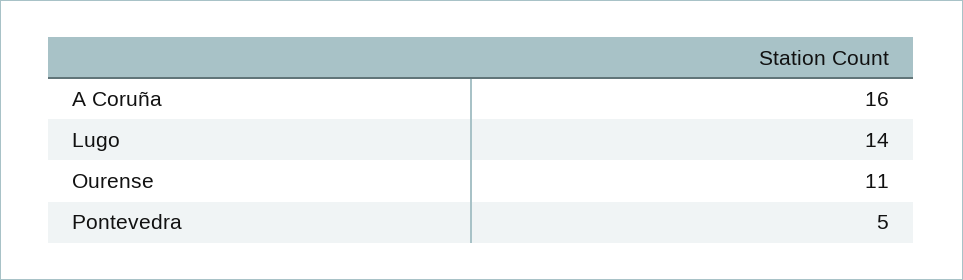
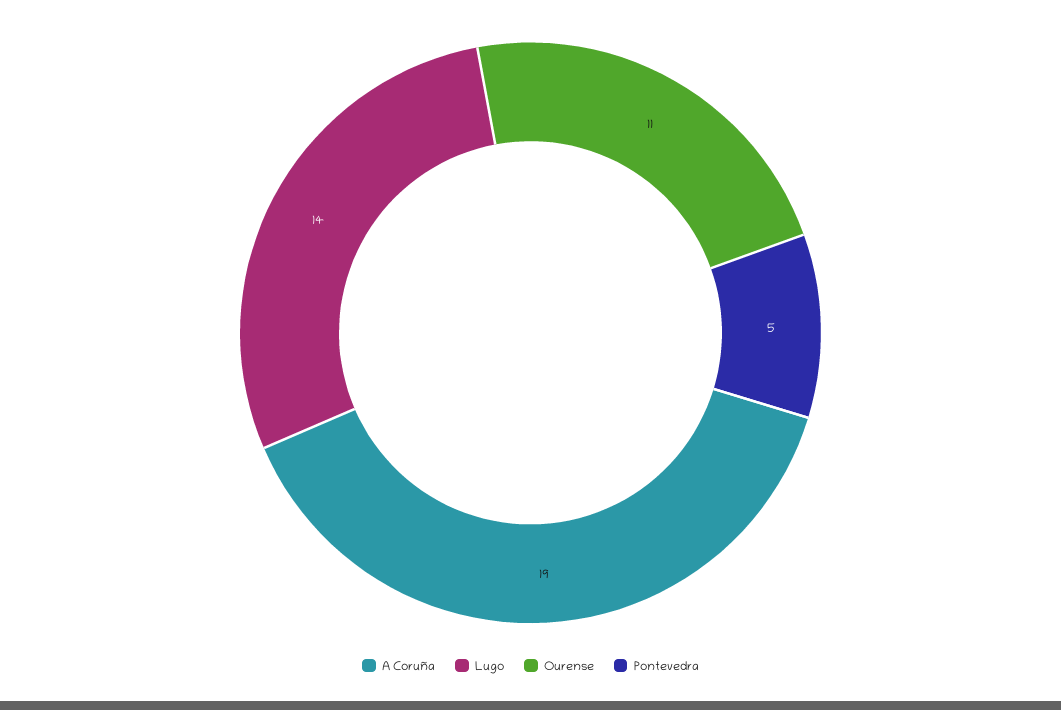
  {
-   "A Coruña": 16,
+   "A Coruña": 19,
    "Lugo": 14,
    "Ourense": 11,
    "Pontevedra": 5
  }

